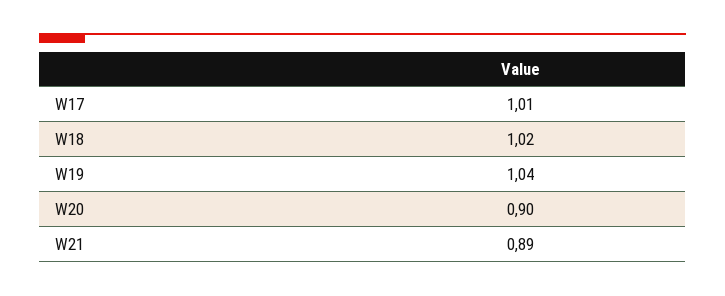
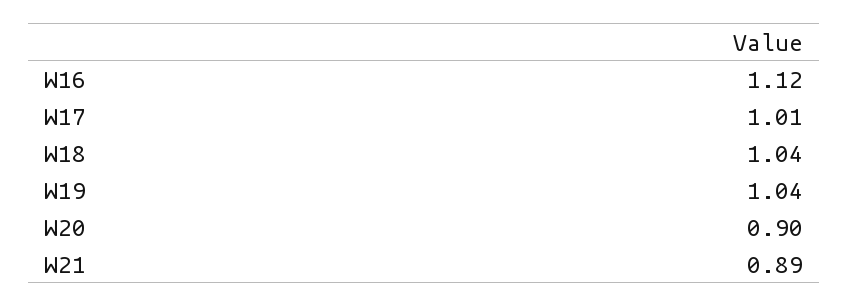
  {
    "W17": 1.01,
-   "W18": 1.02,
+   "W18": 1.04,
    "W19": 1.04,
    "W20": 0.9,
-   "W21": 0.89
+   "W21": 0.89,
+   "W16": 1.12
  }

